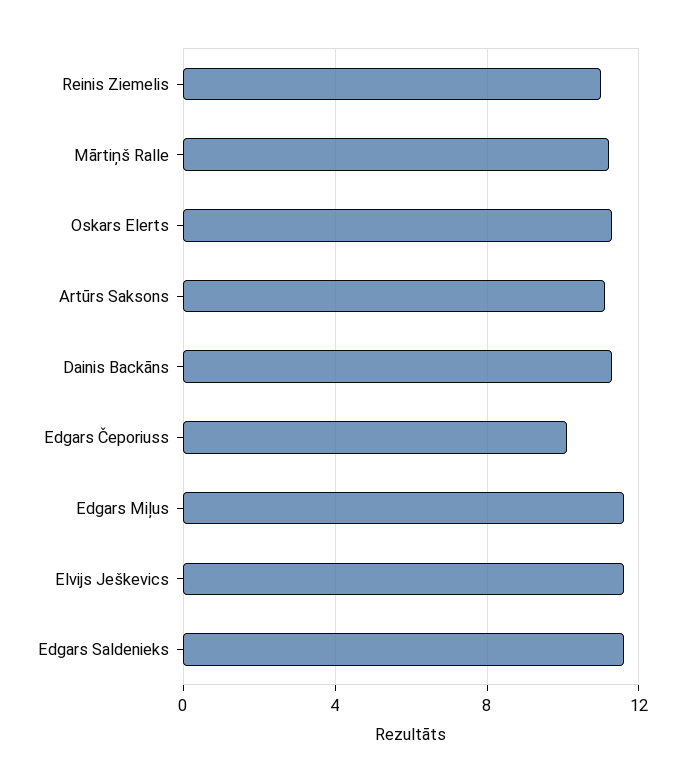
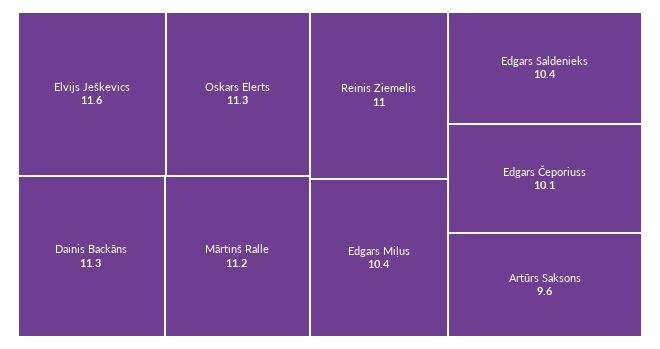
  {
    "Reinis Ziemelis": 11,
    "Mārtiņš Ralle": 11.2,
    "Oskars Elerts": 11.3,
-   "Artūrs Saksons": 11,
+   "Artūrs Saksons": 9.6,
    "Dainis Backāns": 11.3,
    "Edgars Čeporiuss": 10.1,
-   "Edgars Miļus": 11.5,
+   "Edgars Miļus": 10.4,
    "Elvijs Ješkevics": 11.6,
-   "Edgars Saldenieks": 11.5
+   "Edgars Saldenieks": 10.4
  }

